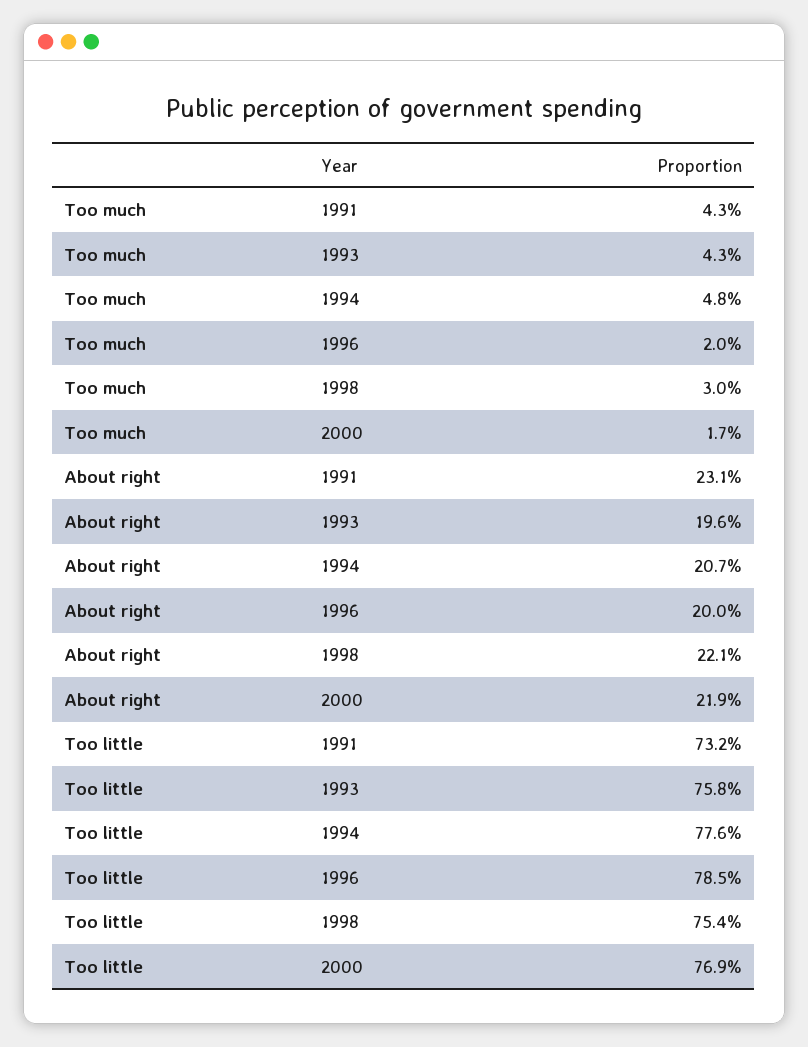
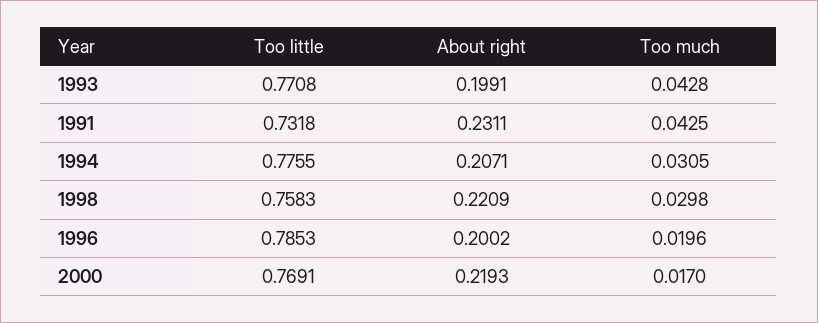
  {
    "Too much": {
      "1991": 0.0425,
      "1993": 0.0428,
-     "1994": 0.048,
+     "1994": 0.0305,
      "1996": 0.0196,
      "1998": 0.0298,
      "2000": 0.017
    },
    "About right": {
      "1991": 0.2311,
-     "1993": 0.196,
+     "1993": 0.1991,
      "1994": 0.2071,
      "1996": 0.2002,
      "1998": 0.2209,
      "2000": 0.2193
    },
    "Too little": {
      "1991": 0.7318,
-     "1993": 0.758,
+     "1993": 0.7708,
      "1994": 0.7755,
      "1996": 0.7853,
-     "1998": 0.754,
+     "1998": 0.7583,
      "2000": 0.7691
    }
  }

